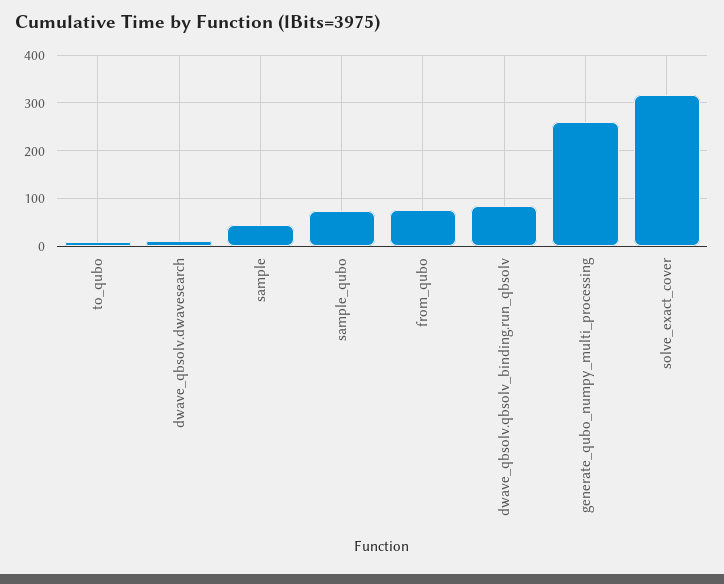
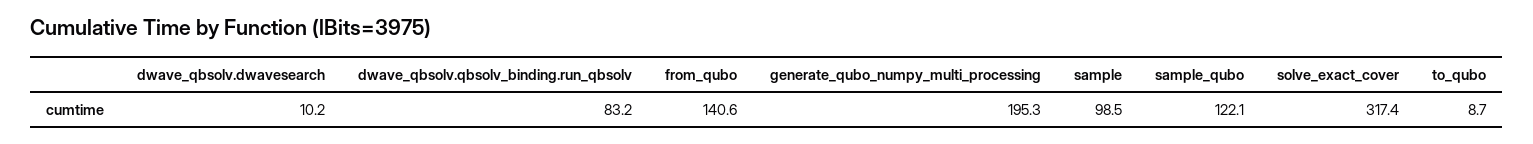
  {
    "to_qubo": 8.7,
    "dwave_qbsolv.dwavesearch": 10.2,
-   "sample": 40,
+   "sample": 98.5,
-   "sample_qubo": 80,
+   "sample_qubo": 122.1,
-   "from_qubo": 80,
+   "from_qubo": 140.6,
    "dwave_qbsolv.qbsolv_binding.run_qbsolv": 83.2,
-   "generate_qubo_numpy_multi_processing": 260,
+   "generate_qubo_numpy_multi_processing": 195.3,
    "solve_exact_cover": 317.4
  }

